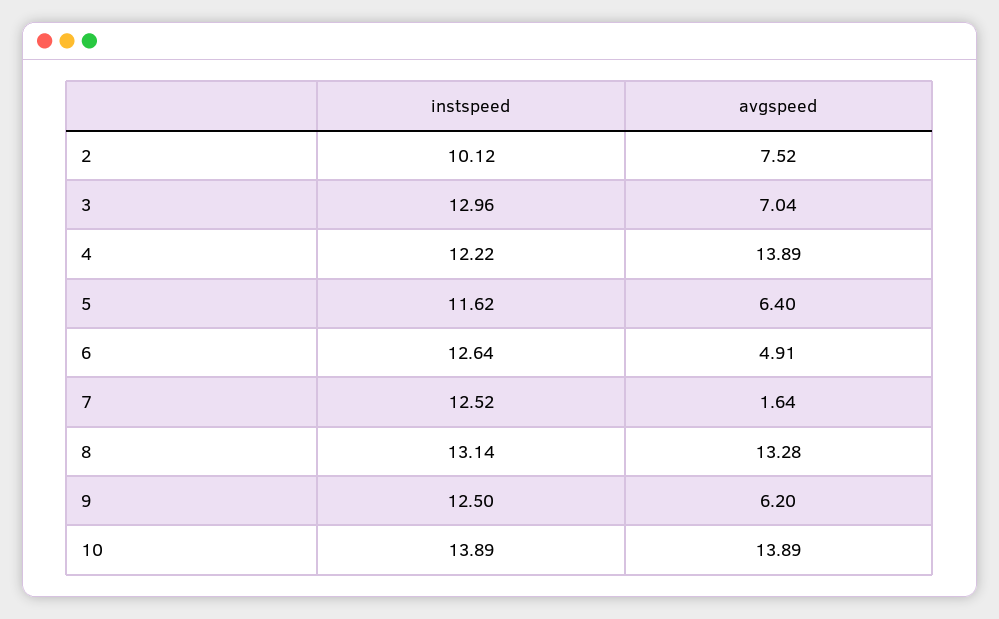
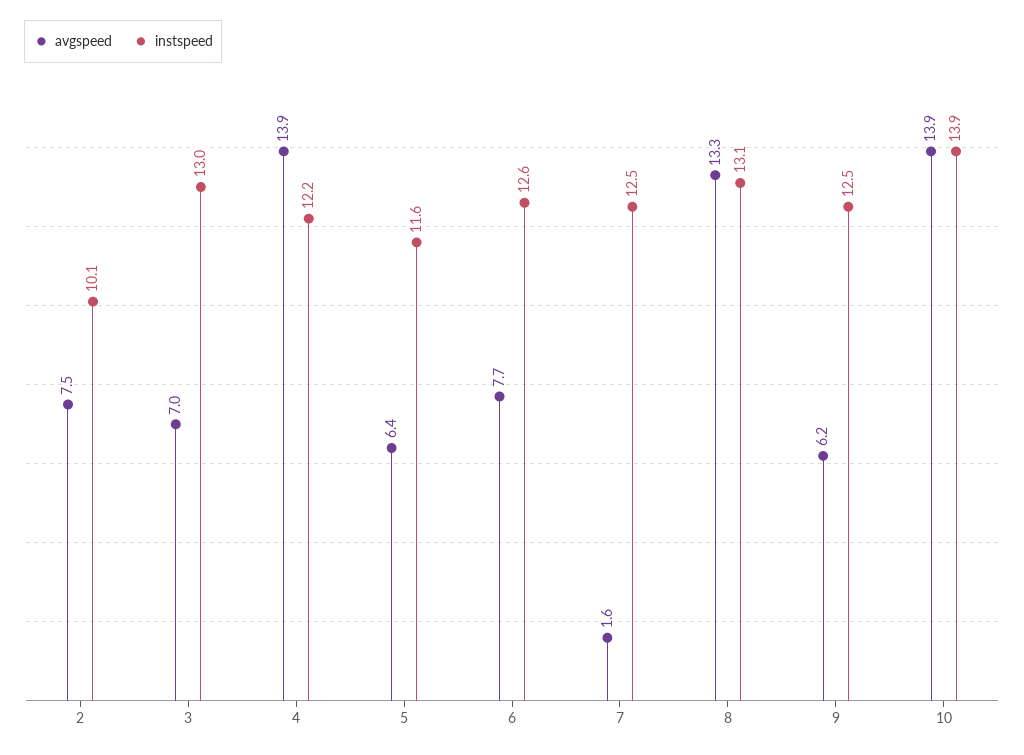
  {
    "instspeed": {
      "2": 10.12,
      "3": 12.96,
      "4": 12.22,
      "5": 11.62,
      "6": 12.64,
      "7": 12.52,
      "8": 13.14,
      "9": 12.5,
      "10": 13.89
    },
    "avgspeed": {
      "2": 7.52,
      "3": 7.04,
      "4": 13.89,
      "5": 6.4,
-     "6": 4.91,
+     "6": 7.7,
      "7": 1.64,
      "8": 13.28,
      "9": 6.2,
      "10": 13.89
    }
  }

